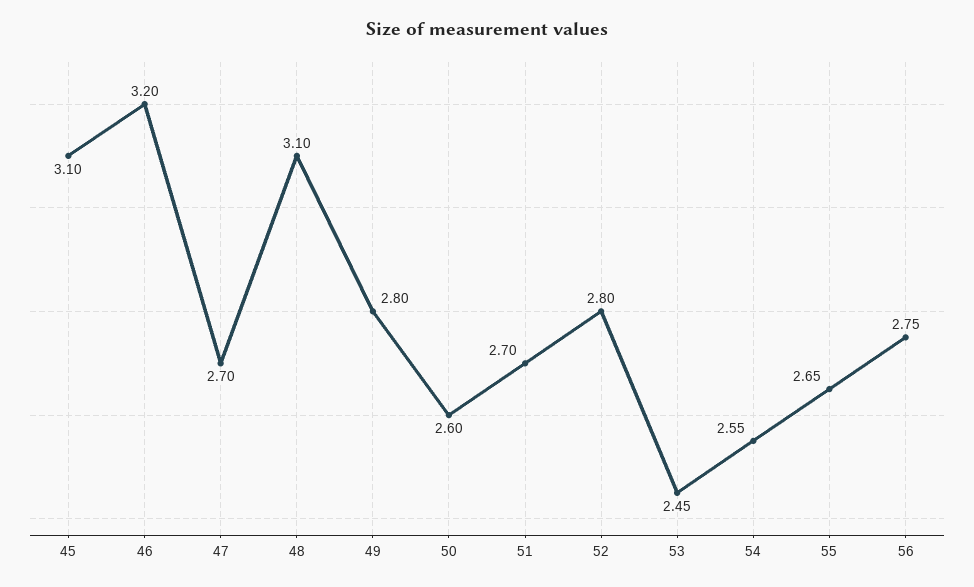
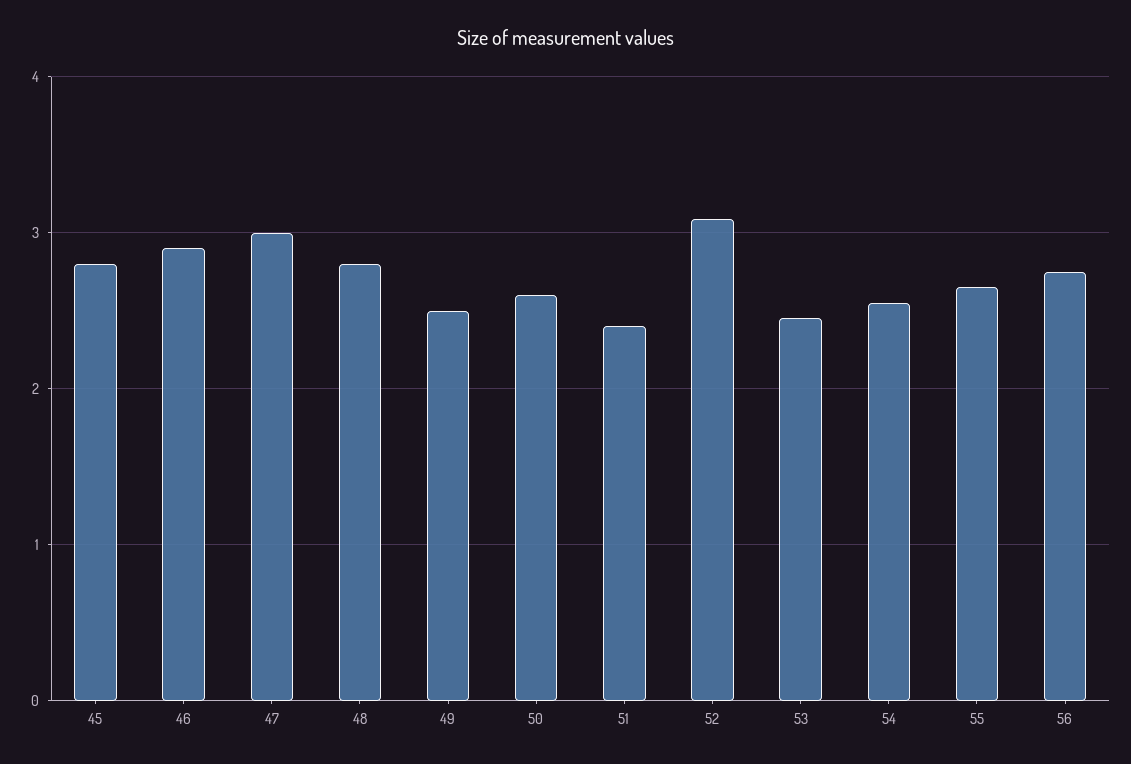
  {
-   "45": 3.1,
+   "45": 2.8,
-   "46": 3.2,
+   "46": 2.9,
-   "47": 2.7,
+   "47": 3,
-   "48": 3.1,
+   "48": 2.8,
-   "49": 2.8,
+   "49": 2.5,
    "50": 2.6,
-   "51": 2.7,
+   "51": 2.4,
-   "52": 2.8,
+   "52": 3.1,
    "53": 2.45,
    "54": 2.55,
    "55": 2.65,
    "56": 2.75
  }

